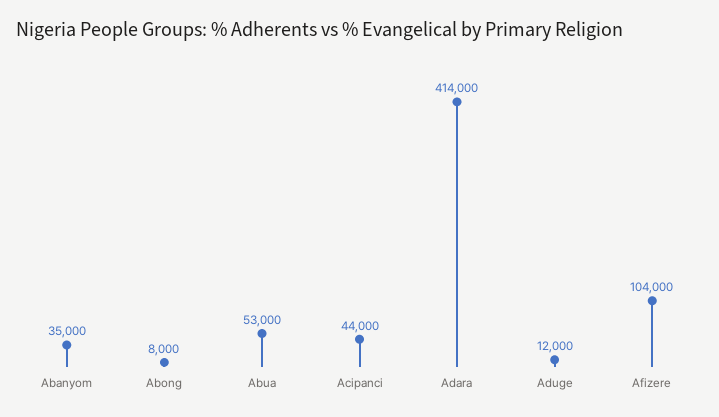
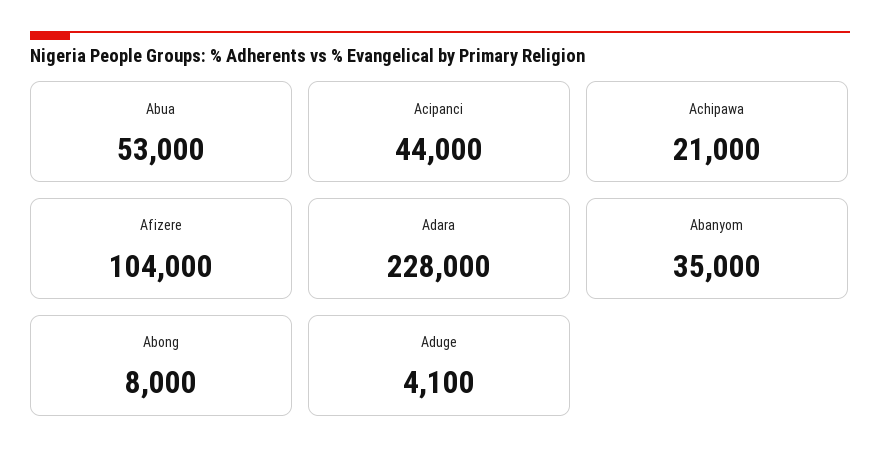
  {
    "Abanyom": 35000,
    "Abong": 8000,
    "Abua": 53000,
    "Acipanci": 44000,
-   "Adara": 414000,
+   "Adara": 228000,
-   "Aduge": 12000,
+   "Aduge": 4100,
-   "Afizere": 104000
+   "Afizere": 104000,
+   "Achipawa": 21000
  }

